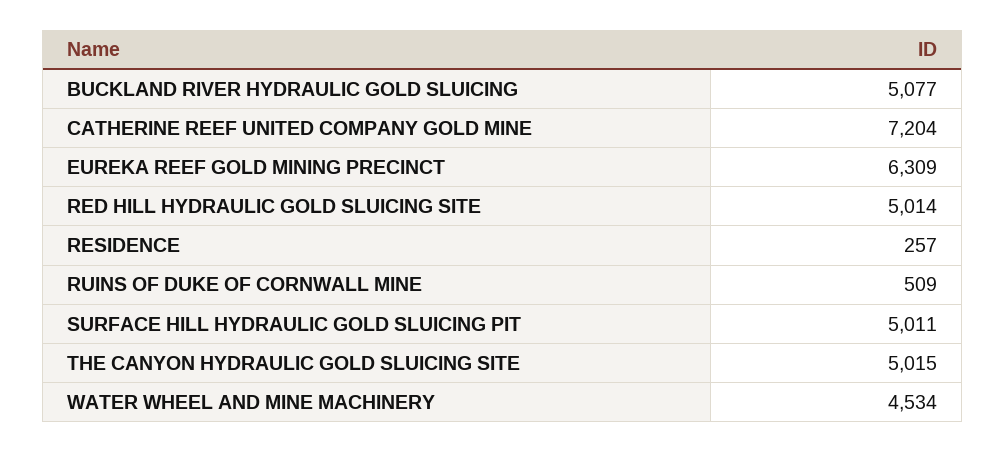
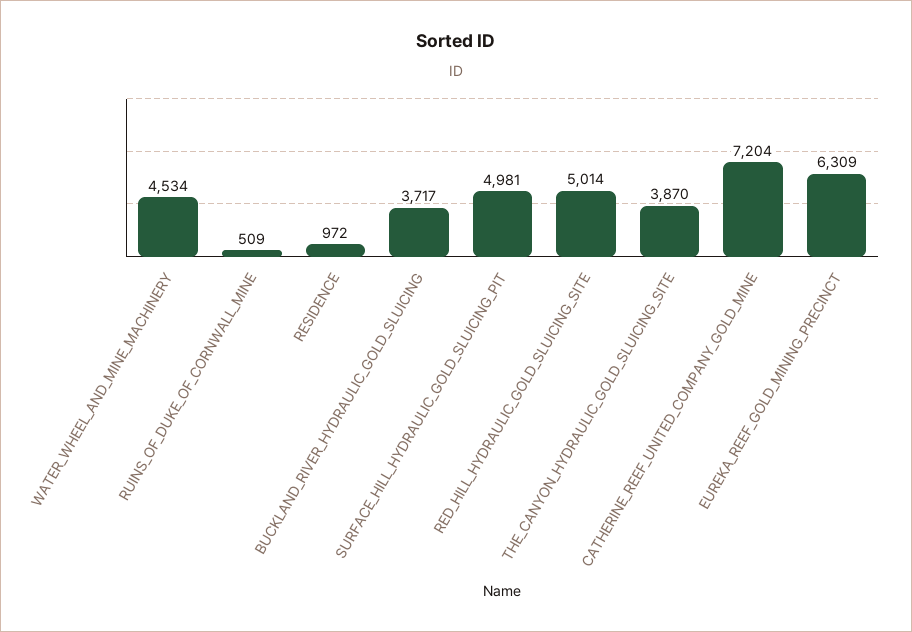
  {
-   "BUCKLAND RIVER HYDRAULIC GOLD SLUICING": 5077,
+   "BUCKLAND RIVER HYDRAULIC GOLD SLUICING": 3717,
    "CATHERINE REEF UNITED COMPANY GOLD MINE": 7204,
    "EUREKA REEF GOLD MINING PRECINCT": 6309,
    "RED HILL HYDRAULIC GOLD SLUICING SITE": 5014,
-   "RESIDENCE": 257,
+   "RESIDENCE": 972,
    "RUINS OF DUKE OF CORNWALL MINE": 509,
-   "SURFACE HILL HYDRAULIC GOLD SLUICING PIT": 5011,
+   "SURFACE HILL HYDRAULIC GOLD SLUICING PIT": 4981,
-   "THE CANYON HYDRAULIC GOLD SLUICING SITE": 5015,
+   "THE CANYON HYDRAULIC GOLD SLUICING SITE": 3870,
    "WATER WHEEL AND MINE MACHINERY": 4534
  }

